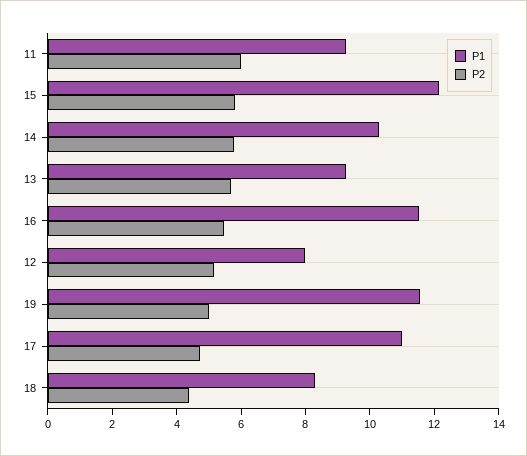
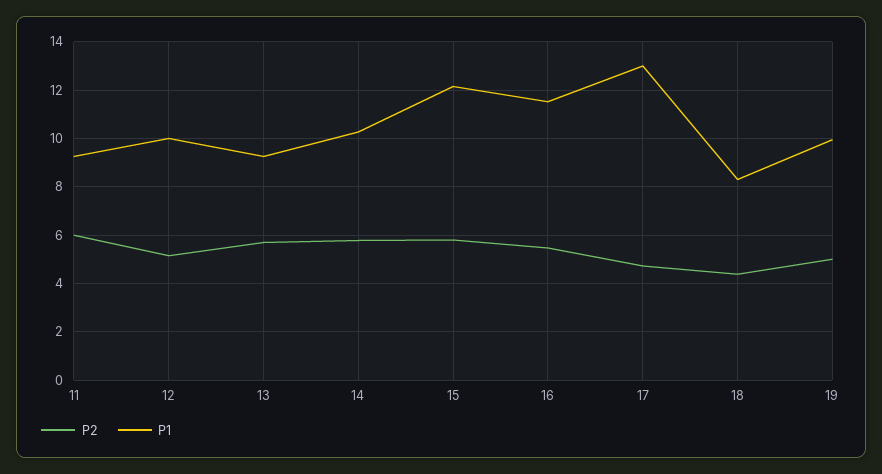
  {
    "P1": {
      "11": 9.25,
      "15": 12.25,
      "14": 10.25,
      "13": 9.25,
      "16": 11.5,
-     "12": 8,
+     "12": 10,
-     "19": 11.5,
+     "19": 10,
-     "17": 11,
+     "17": 13,
      "18": 8.25
    },
    "P2": {
      "11": 6,
      "15": 5.75,
      "14": 5.75,
      "13": 5.75,
      "16": 5.5,
      "12": 5.25,
      "19": 5,
      "17": 4.75,
      "18": 4.5
    }
  }

